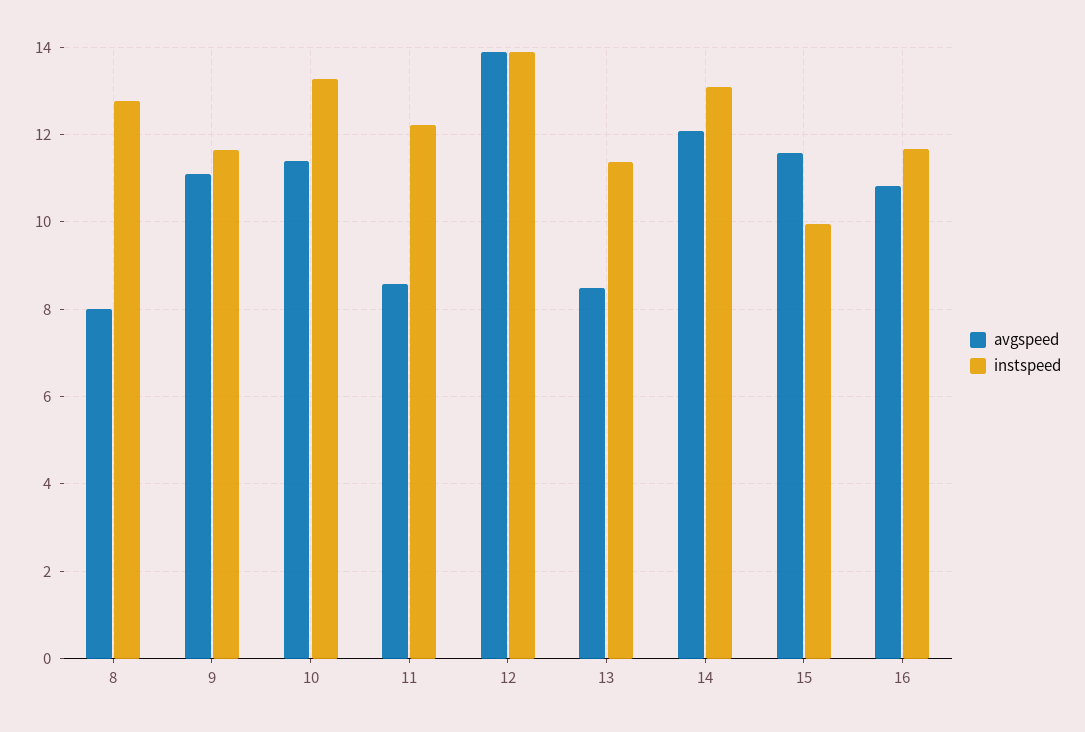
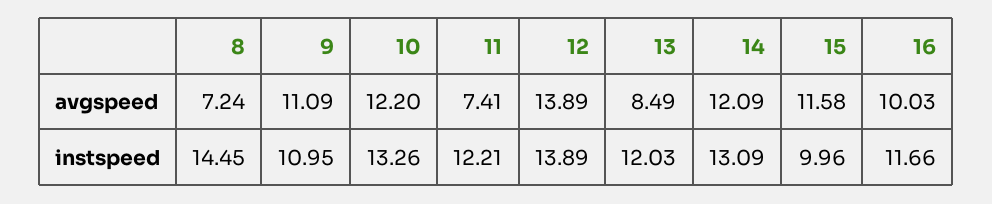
  {
    "avgspeed": {
-     "8": 8,
+     "8": 7.24,
      "9": 11.09,
-     "10": 11.4,
+     "10": 12.2,
-     "11": 8.6,
+     "11": 7.41,
      "12": 13.89,
      "13": 8.49,
      "14": 12.09,
      "15": 11.58,
-     "16": 10.8
+     "16": 10.03
    },
    "instspeed": {
-     "8": 12.8,
+     "8": 14.45,
-     "9": 11.6,
+     "9": 10.95,
      "10": 13.26,
      "11": 12.21,
      "12": 13.89,
-     "13": 11.4,
+     "13": 12.03,
      "14": 13.09,
      "15": 9.96,
      "16": 11.66
    }
  }

